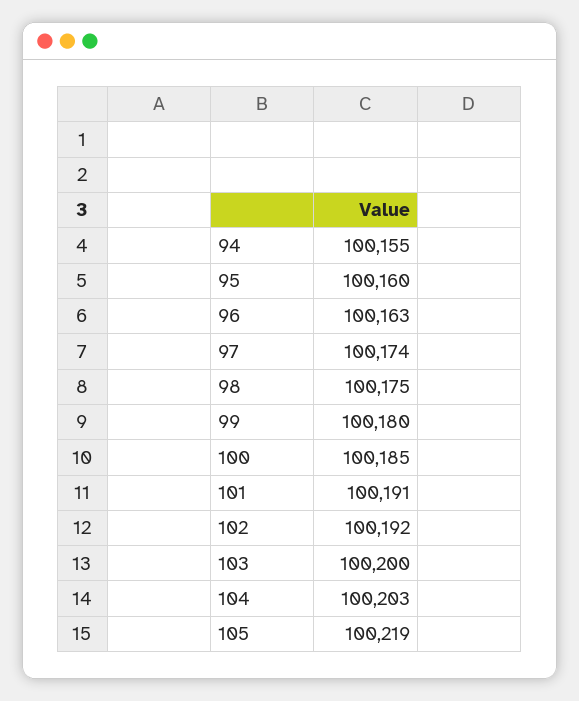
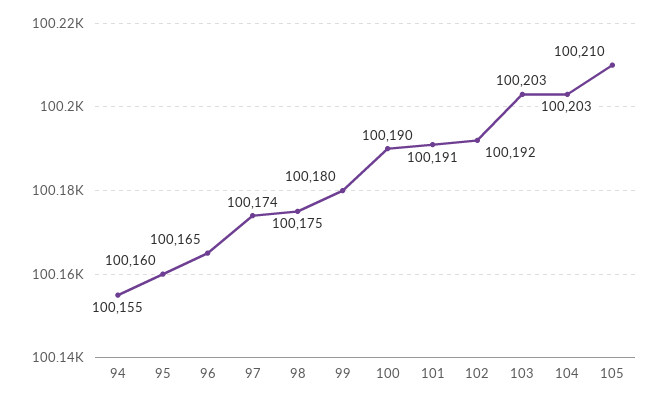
  {
    "94": 100155,
    "95": 100160,
-   "96": 100163,
+   "96": 100165,
    "97": 100174,
    "98": 100175,
    "99": 100180,
-   "100": 100185,
+   "100": 100190,
    "101": 100191,
    "102": 100192,
-   "103": 100200,
+   "103": 100203,
    "104": 100203,
-   "105": 100219
+   "105": 100210
  }

